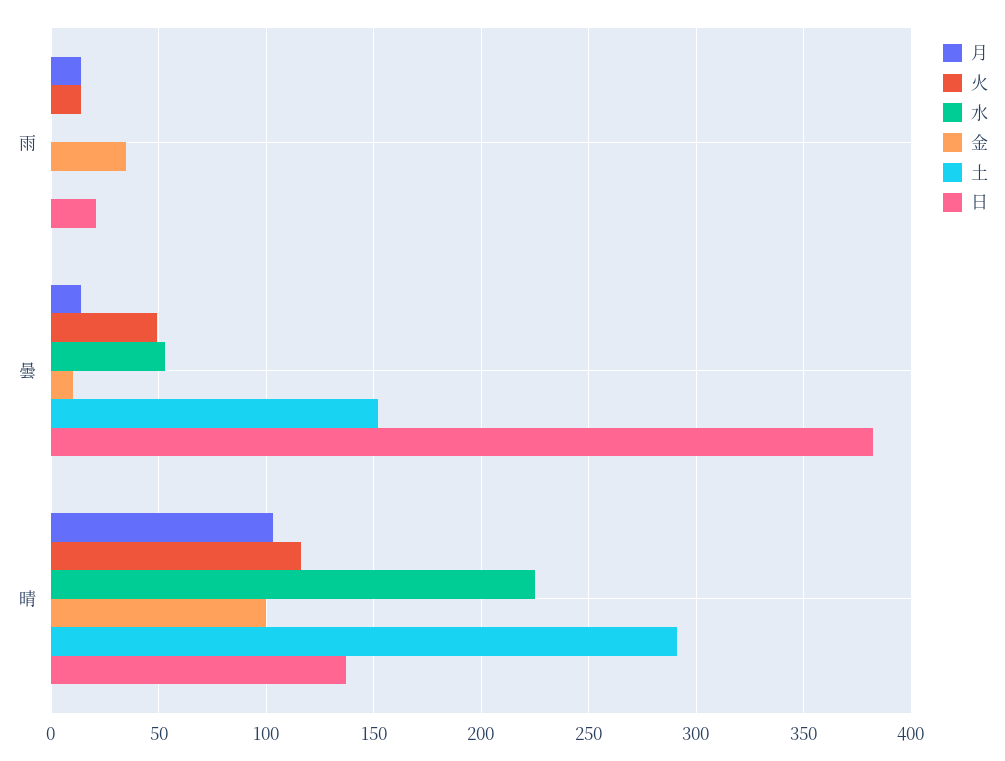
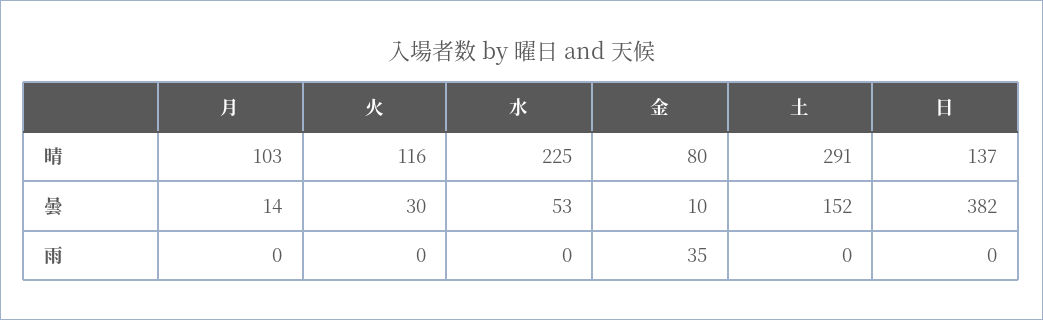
  {
    "月": {
-     "雨": 15,
+     "雨": 0,
      "曇": 14,
      "晴": 103
    },
    "火": {
-     "雨": 15,
+     "雨": 0,
-     "曇": 50,
+     "曇": 30,
      "晴": 116
    },
    "水": {
      "雨": 0,
      "曇": 53,
      "晴": 225
    },
    "金": {
      "雨": 35,
      "曇": 10,
-     "晴": 100
+     "晴": 80
    },
    "土": {
      "雨": 0,
      "曇": 152,
      "晴": 291
    },
    "日": {
-     "雨": 20,
+     "雨": 0,
      "曇": 382,
      "晴": 137
    }
  }

